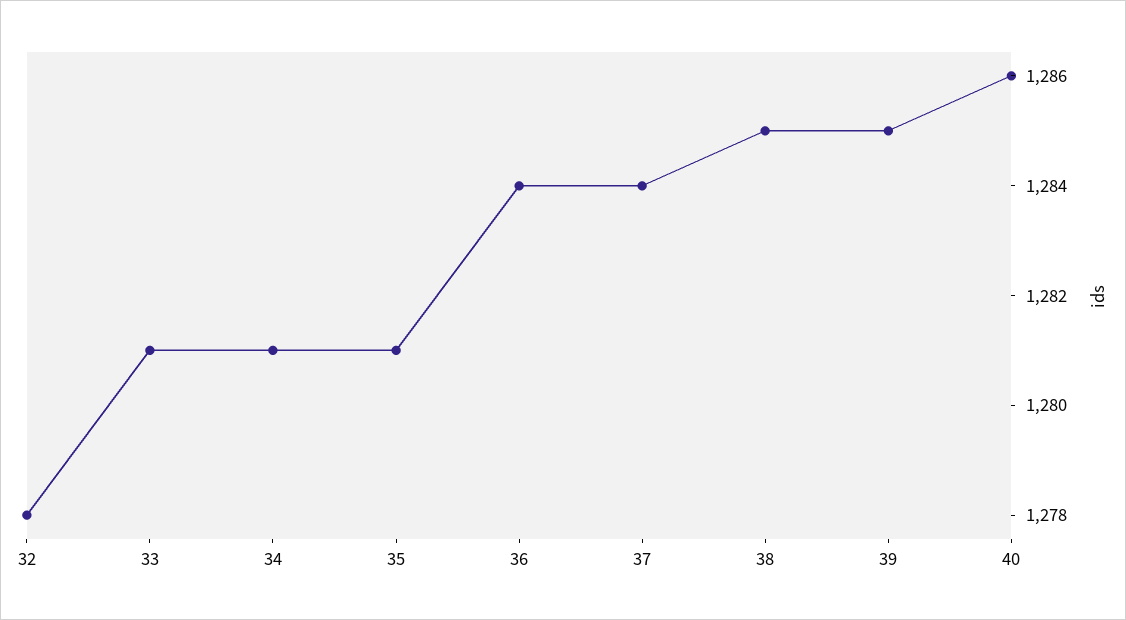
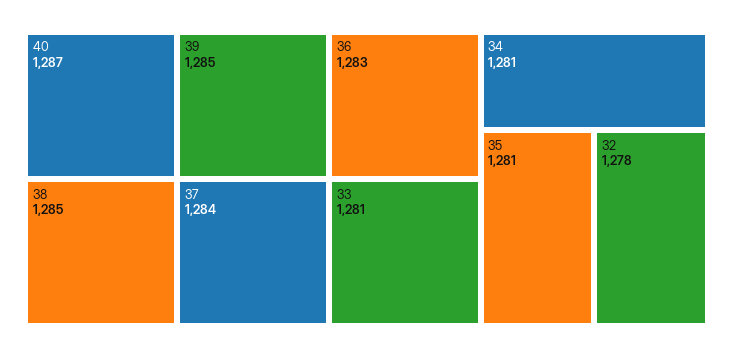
  {
    "32": 1278,
    "33": 1281,
    "34": 1281,
    "35": 1281,
-   "36": 1284,
+   "36": 1283,
    "37": 1284,
    "38": 1285,
    "39": 1285,
-   "40": 1286
+   "40": 1287
  }

